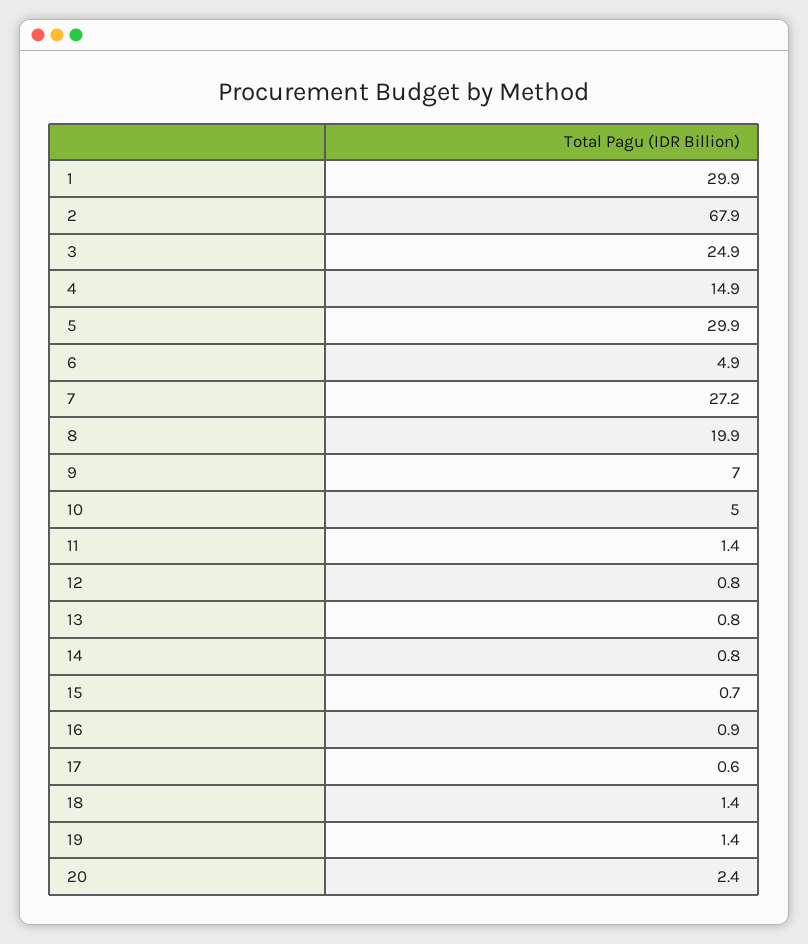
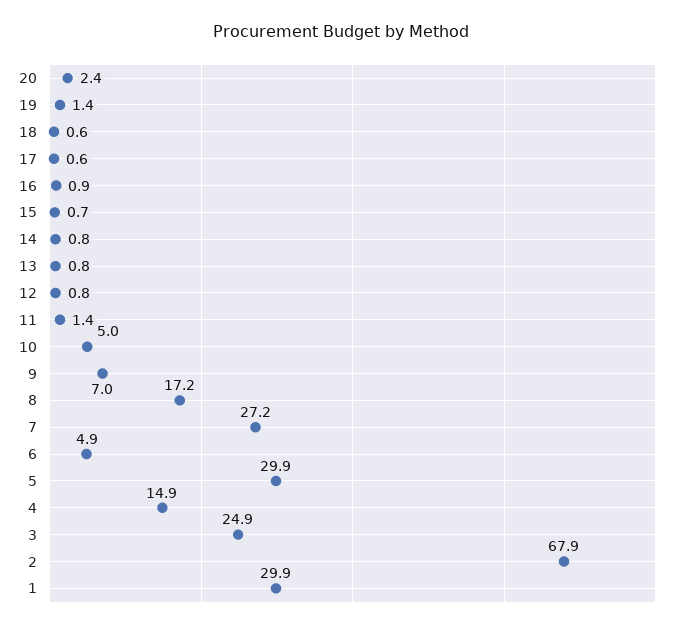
  {
    "1": 29.9,
    "2": 67.9,
    "3": 24.9,
    "4": 14.9,
    "5": 29.9,
    "6": 4.9,
    "7": 27.2,
-   "8": 19.9,
+   "8": 17.2,
    "9": 7,
    "10": 5,
    "11": 1.4,
    "12": 0.8,
    "13": 0.8,
    "14": 0.8,
    "15": 0.7,
    "16": 0.9,
    "17": 0.6,
-   "18": 1.4,
+   "18": 0.6,
    "19": 1.4,
    "20": 2.4
  }

